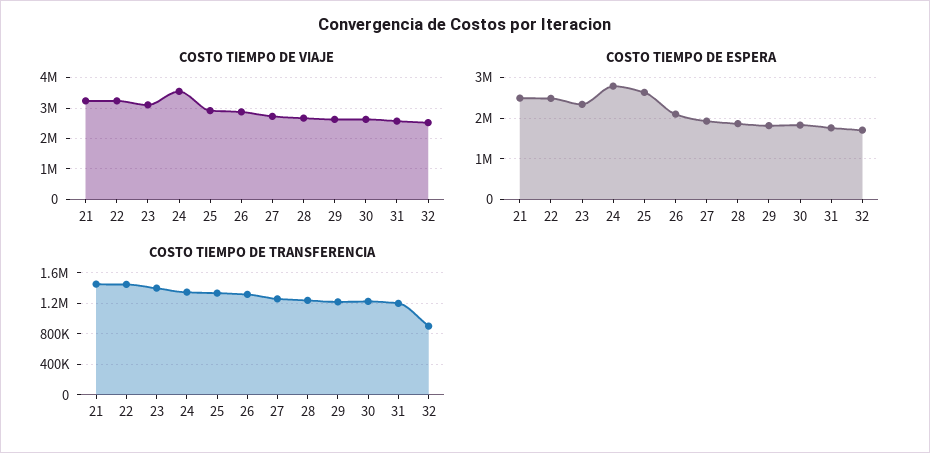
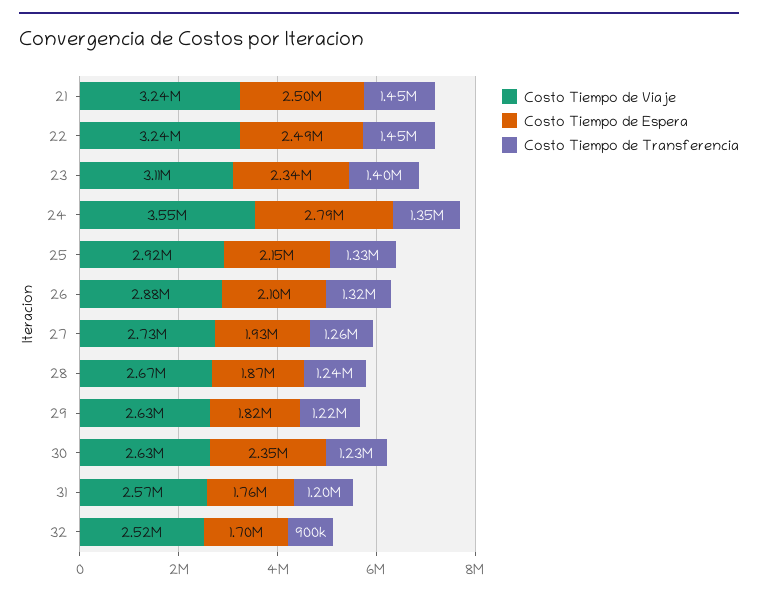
  {
    "COSTO TIEMPO DE VIAJE": {
      "21": 3240000,
      "22": 3240000,
      "23": 3110000,
      "24": 3550000,
      "25": 2920000,
      "26": 2880000,
      "27": 2730000,
      "28": 2670000,
      "29": 2630000,
      "30": 2630000,
      "31": 2570000,
      "32": 2520000
    },
    "COSTO TIEMPO DE ESPERA": {
      "21": 2500000,
      "22": 2490000,
      "23": 2340000,
      "24": 2790000,
-     "25": 2600000,
+     "25": 2150000,
      "26": 2100000,
      "27": 1930000,
      "28": 1870000,
      "29": 1820000,
-     "30": 1800000,
+     "30": 2350000,
      "31": 1760000,
      "32": 1700000
    },
    "COSTO TIEMPO DE TRANSFERENCIA": {
      "21": 1450000,
      "22": 1450000,
      "23": 1400000,
      "24": 1350000,
      "25": 1330000,
      "26": 1320000,
      "27": 1260000,
      "28": 1240000,
      "29": 1220000,
      "30": 1230000,
      "31": 1200000,
      "32": 900000
    }
  }

